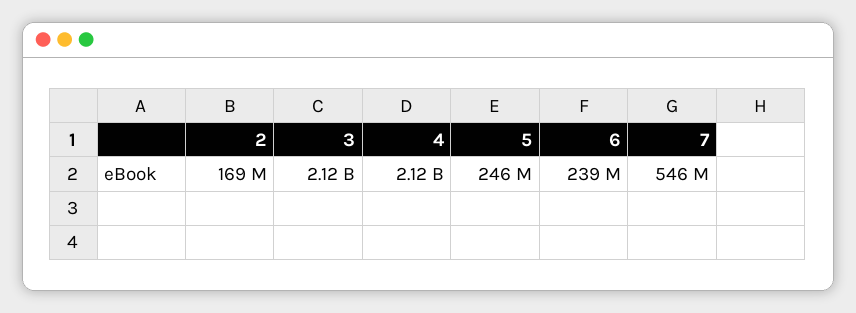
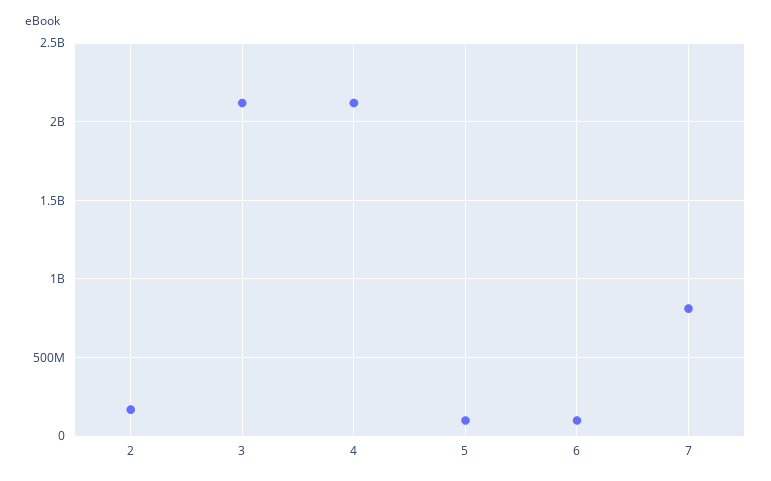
  {
    "2": 169000000,
    "3": 2120000000,
    "4": 2120000000,
-   "5": 246000000,
+   "5": 100000000,
-   "6": 239000000,
+   "6": 100000000,
-   "7": 546000000
+   "7": 800000000
  }

